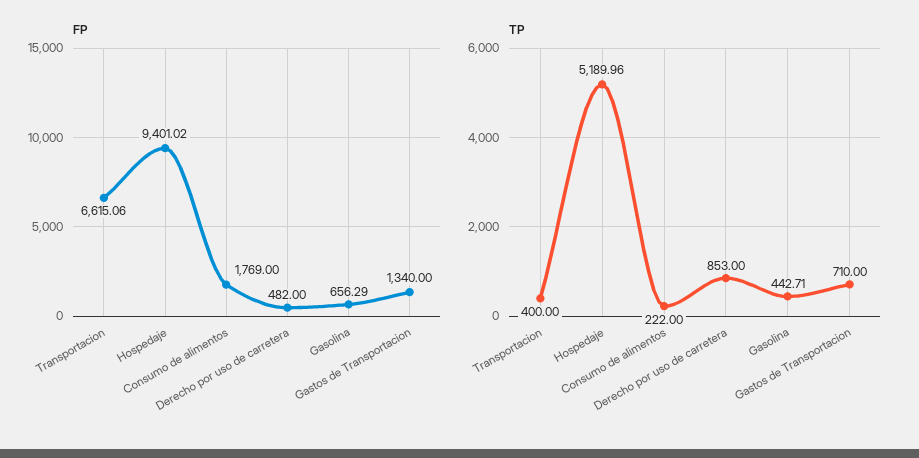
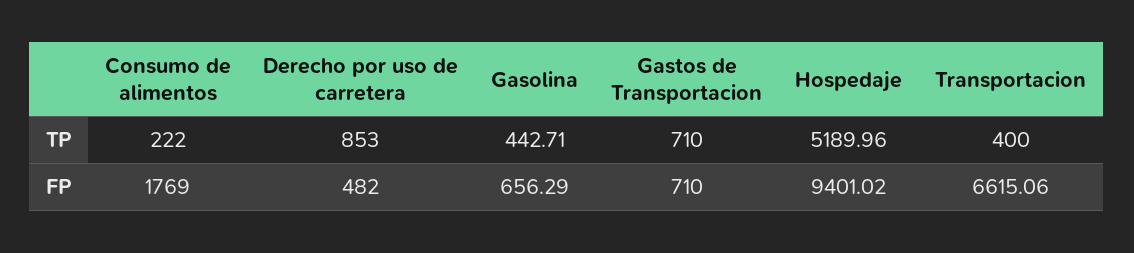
  {
    "FP": {
      "Transportacion": 6615.06,
      "Hospedaje": 9401.02,
      "Consumo de alimentos": 1769,
      "Derecho por uso de carretera": 482,
      "Gasolina": 656.29,
-     "Gastos de Transportacion": 1340
+     "Gastos de Transportacion": 710
    },
    "TP": {
      "Transportacion": 400,
      "Hospedaje": 5189.96,
      "Consumo de alimentos": 222,
      "Derecho por uso de carretera": 853,
      "Gasolina": 442.71,
      "Gastos de Transportacion": 710
    }
  }

